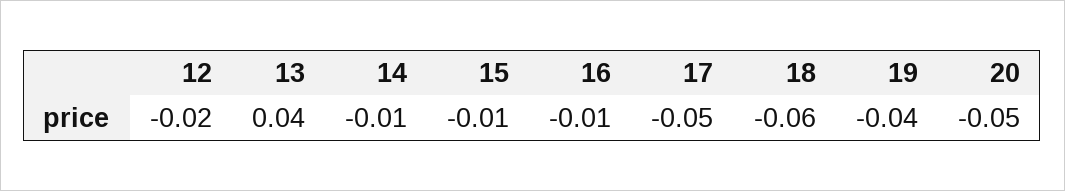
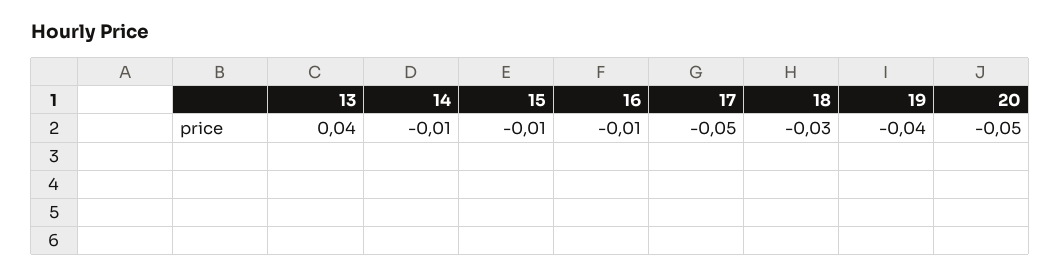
  {
-   "12": -0.02,
    "13": 0.04,
    "14": -0.01,
    "15": -0.01,
    "16": -0.01,
    "17": -0.05,
-   "18": -0.06,
+   "18": -0.03,
    "19": -0.04,
    "20": -0.05
  }

